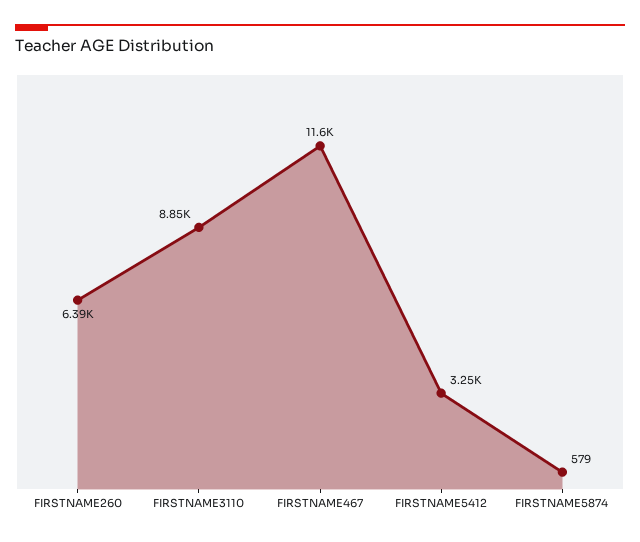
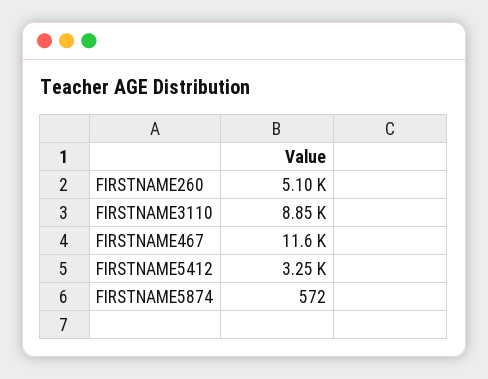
  {
-   "FIRSTNAME260": 6390,
+   "FIRSTNAME260": 5100,
    "FIRSTNAME3110": 8850,
    "FIRSTNAME467": 11600,
    "FIRSTNAME5412": 3250,
-   "FIRSTNAME5874": 579
+   "FIRSTNAME5874": 572
  }

